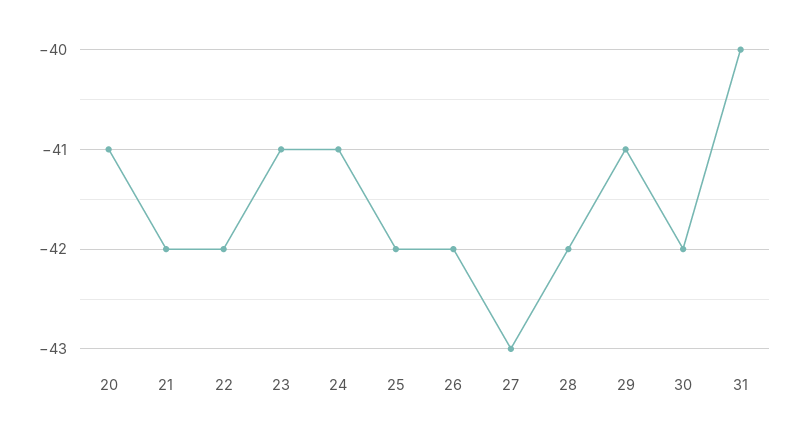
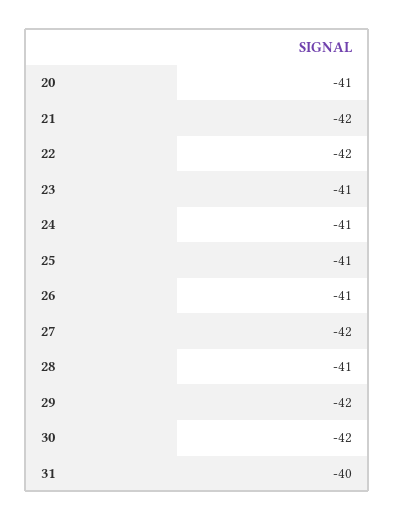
  {
    "20": -41,
    "21": -42,
    "22": -42,
    "23": -41,
    "24": -41,
-   "25": -42,
+   "25": -41,
-   "26": -42,
+   "26": -41,
-   "27": -43,
+   "27": -42,
-   "28": -42,
+   "28": -41,
-   "29": -41,
+   "29": -42,
    "30": -42,
    "31": -40
  }

